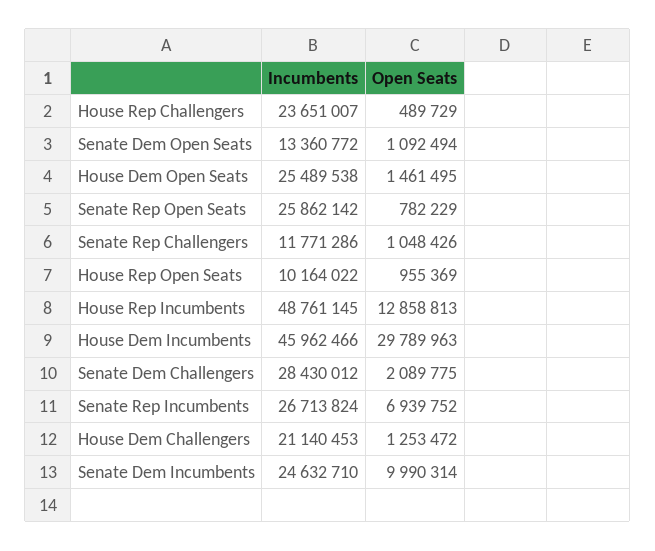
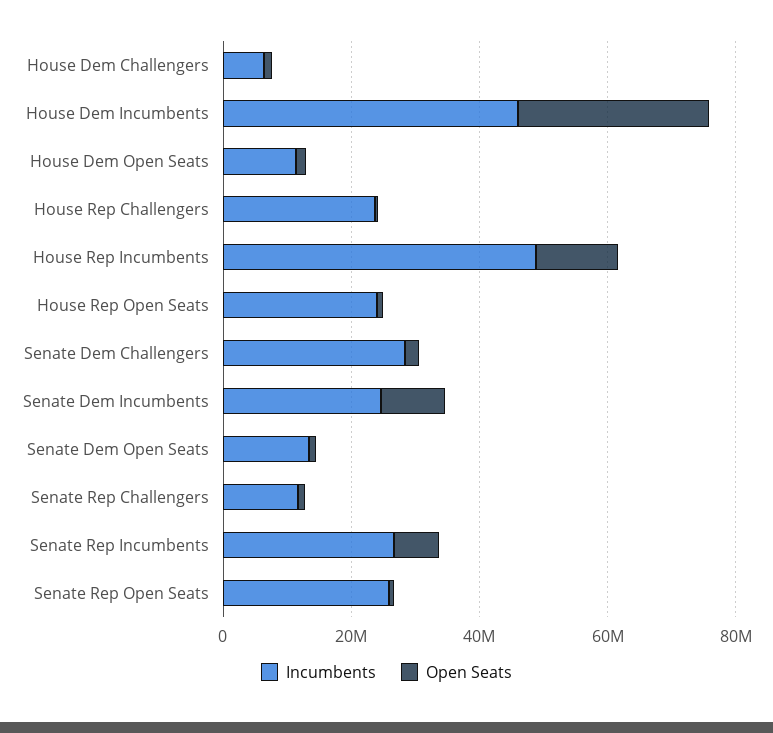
  {
    "Incumbents": {
      "House Rep Challengers": 23651007,
      "Senate Dem Open Seats": 13360772,
-     "House Dem Open Seats": 25489538,
+     "House Dem Open Seats": 10000000,
      "Senate Rep Open Seats": 25862142,
      "Senate Rep Challengers": 11771286,
-     "House Rep Open Seats": 10164022,
+     "House Rep Open Seats": 25000000,
      "House Rep Incumbents": 48761145,
      "House Dem Incumbents": 45962466,
      "Senate Dem Challengers": 28430012,
      "Senate Rep Incumbents": 26713824,
-     "House Dem Challengers": 21140453,
+     "House Dem Challengers": 5000000,
      "Senate Dem Incumbents": 24632710
    },
    "Open Seats": {
      "House Rep Challengers": 489729,
      "Senate Dem Open Seats": 1092494,
      "House Dem Open Seats": 1461495,
      "Senate Rep Open Seats": 782229,
      "Senate Rep Challengers": 1048426,
      "House Rep Open Seats": 955369,
      "House Rep Incumbents": 12858813,
      "House Dem Incumbents": 29789963,
      "Senate Dem Challengers": 2089775,
      "Senate Rep Incumbents": 6939752,
      "House Dem Challengers": 1253472,
      "Senate Dem Incumbents": 9990314
    }
  }

